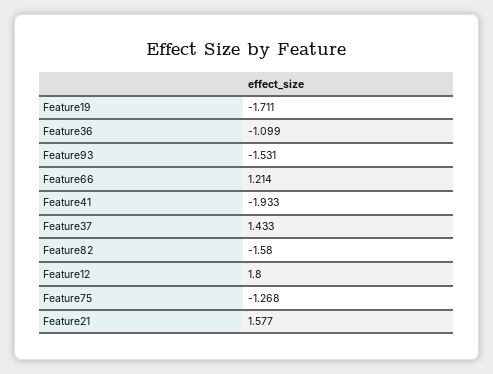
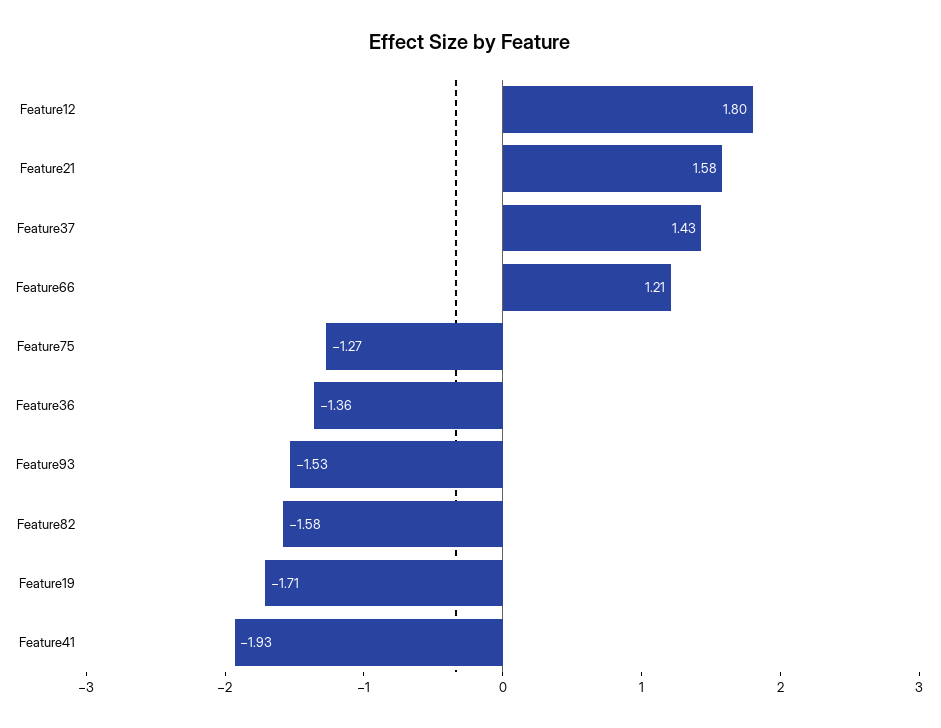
  {
    "Feature19": -1.711,
-   "Feature36": -1.099,
+   "Feature36": -1.36,
    "Feature93": -1.531,
    "Feature66": 1.214,
    "Feature41": -1.933,
    "Feature37": 1.433,
    "Feature82": -1.58,
    "Feature12": 1.8,
    "Feature75": -1.268,
    "Feature21": 1.577
  }

